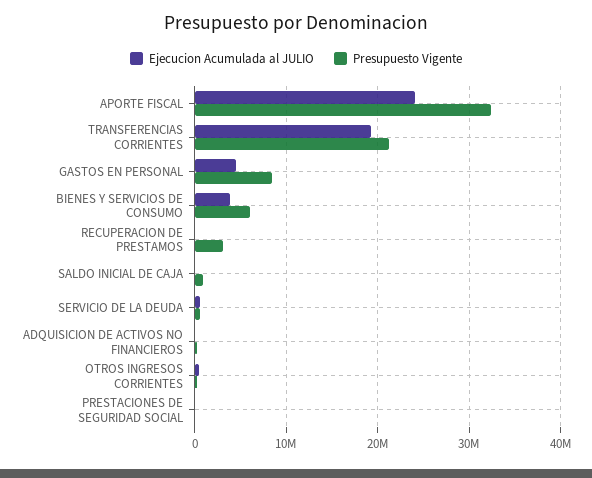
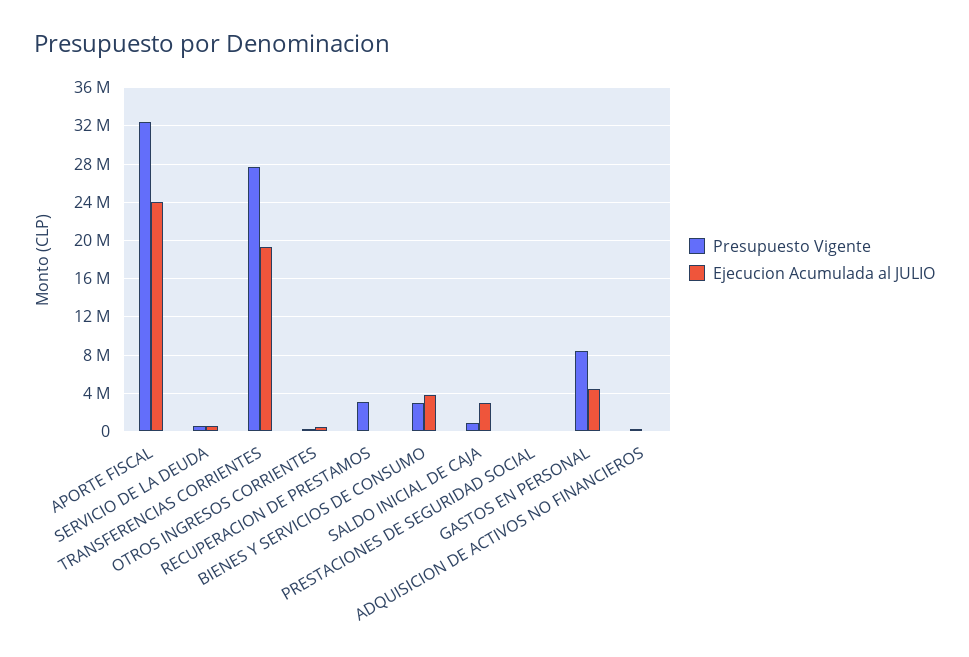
  {
    "Ejecucion Acumulada al JULIO": {
      "APORTE FISCAL": 24000000,
      "TRANSFERENCIAS CORRIENTES": 19000000,
      "GASTOS EN PERSONAL": 4000000,
      "BIENES Y SERVICIOS DE CONSUMO": 4000000,
      "RECUPERACION DE PRESTAMOS": 0,
-     "SALDO INICIAL DE CAJA": 0,
+     "SALDO INICIAL DE CAJA": 3000000,
      "SERVICIO DE LA DEUDA": 1000000,
      "ADQUISICION DE ACTIVOS NO FINANCIEROS": 0,
      "OTROS INGRESOS CORRIENTES": 1000000,
      "PRESTACIONES DE SEGURIDAD SOCIAL": 0
    },
    "Presupuesto Vigente": {
      "APORTE FISCAL": 32000000,
-     "TRANSFERENCIAS CORRIENTES": 21000000,
+     "TRANSFERENCIAS CORRIENTES": 28000000,
      "GASTOS EN PERSONAL": 8000000,
-     "BIENES Y SERVICIOS DE CONSUMO": 6000000,
+     "BIENES Y SERVICIOS DE CONSUMO": 3000000,
      "RECUPERACION DE PRESTAMOS": 3000000,
      "SALDO INICIAL DE CAJA": 1000000,
      "SERVICIO DE LA DEUDA": 1000000,
      "ADQUISICION DE ACTIVOS NO FINANCIEROS": 0,
      "OTROS INGRESOS CORRIENTES": 0,
      "PRESTACIONES DE SEGURIDAD SOCIAL": 0
    }
  }

